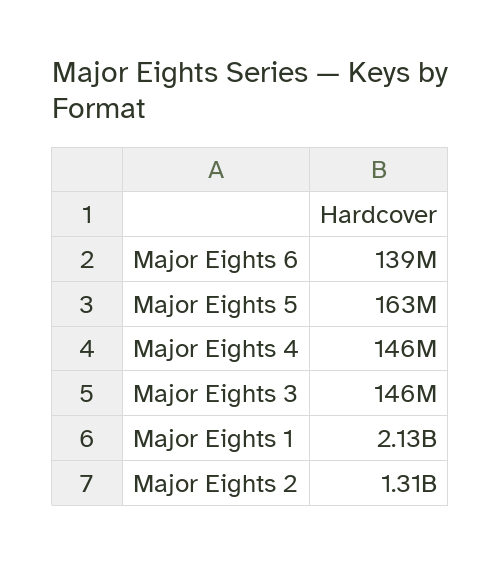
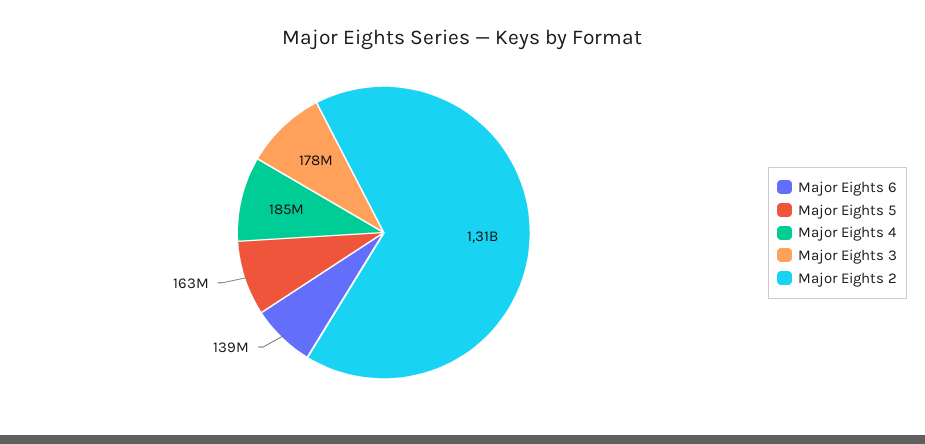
  {
    "Major Eights 6": 139000000,
    "Major Eights 5": 163000000,
-   "Major Eights 4": 146000000,
+   "Major Eights 4": 185000000,
-   "Major Eights 3": 146000000,
+   "Major Eights 3": 178000000,
-   "Major Eights 1": 2130000000,
    "Major Eights 2": 1310000000
  }

